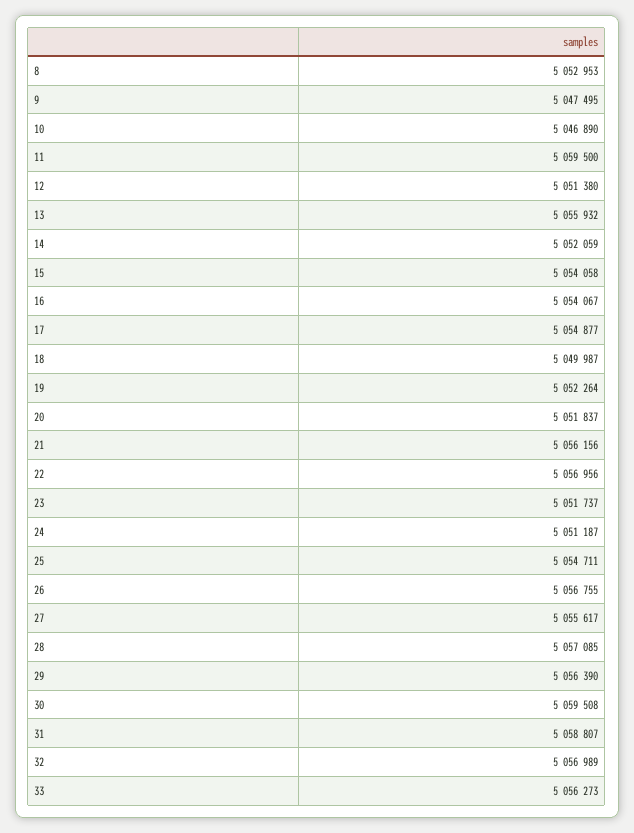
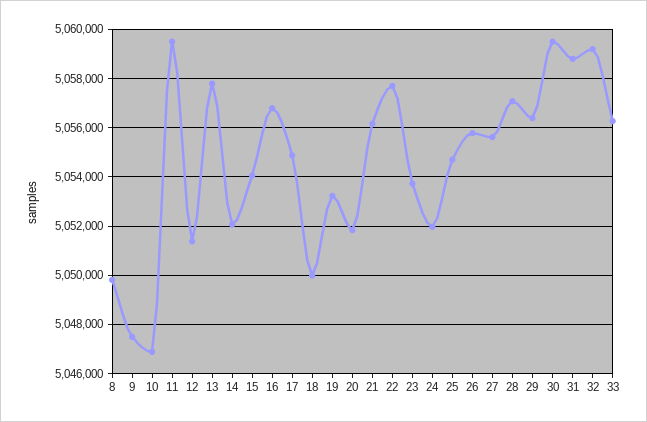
  {
-   "8": 5052953,
+   "8": 5049750,
    "9": 5047495,
    "10": 5046890,
    "11": 5059500,
    "12": 5051380,
-   "13": 5055932,
+   "13": 5057750,
    "14": 5052059,
    "15": 5054058,
-   "16": 5054067,
+   "16": 5056750,
    "17": 5054877,
    "18": 5049987,
-   "19": 5052264,
+   "19": 5053250,
    "20": 5051837,
    "21": 5056156,
-   "22": 5056956,
+   "22": 5057750,
-   "23": 5051737,
+   "23": 5053750,
-   "24": 5051187,
+   "24": 5052000,
    "25": 5054711,
-   "26": 5056755,
+   "26": 5055750,
    "27": 5055617,
    "28": 5057085,
    "29": 5056390,
    "30": 5059508,
    "31": 5058807,
-   "32": 5056989,
+   "32": 5059250,
    "33": 5056273
  }

